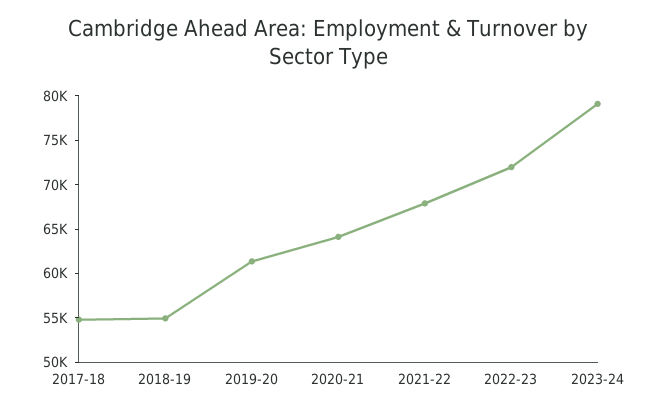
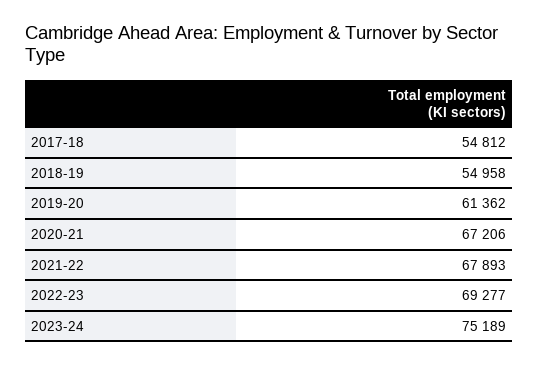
  {
    "2017-18": 54812,
    "2018-19": 54958,
    "2019-20": 61362,
-   "2020-21": 64000,
+   "2020-21": 67206,
    "2021-22": 67893,
-   "2022-23": 72000,
+   "2022-23": 69277,
-   "2023-24": 79000
+   "2023-24": 75189
  }

